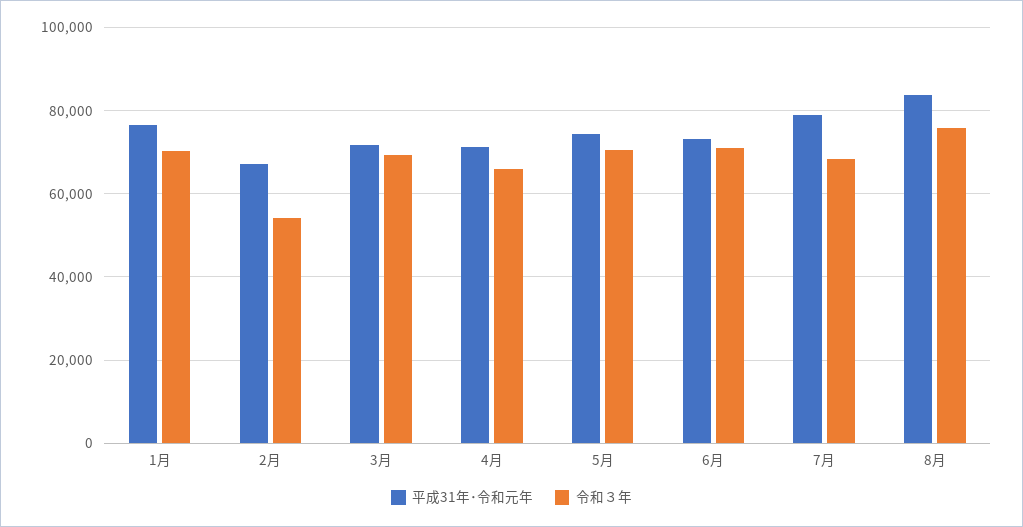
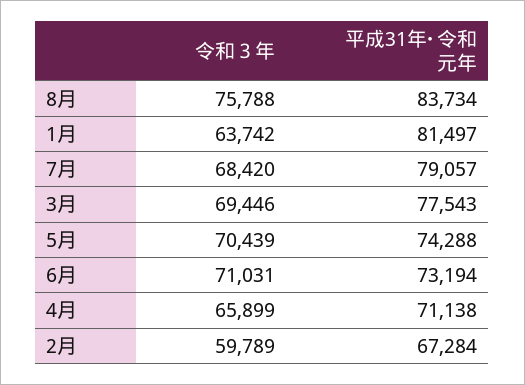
  {
    "平成31年･令和元年": {
-     "1月": 76000,
+     "1月": 81497,
      "2月": 67284,
-     "3月": 72000,
+     "3月": 77543,
      "4月": 71138,
      "5月": 74288,
      "6月": 73194,
      "7月": 79057,
      "8月": 83734
    },
    "令和３年": {
-     "1月": 70000,
+     "1月": 63742,
-     "2月": 54000,
+     "2月": 59789,
      "3月": 69446,
      "4月": 65899,
      "5月": 70439,
      "6月": 71031,
      "7月": 68420,
      "8月": 75788
    }
  }

